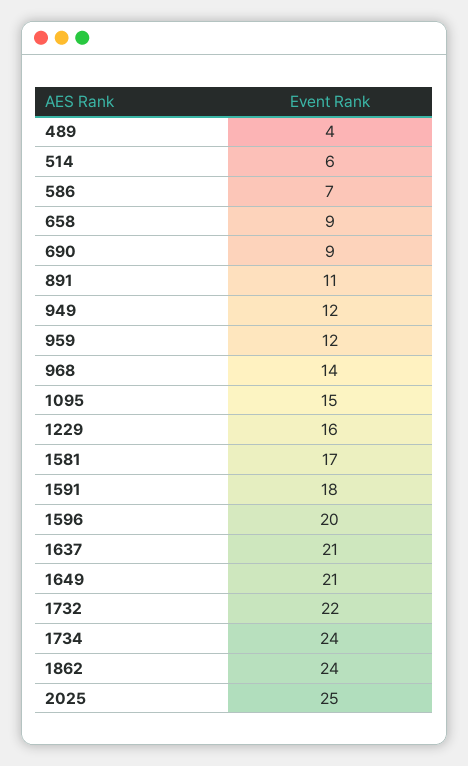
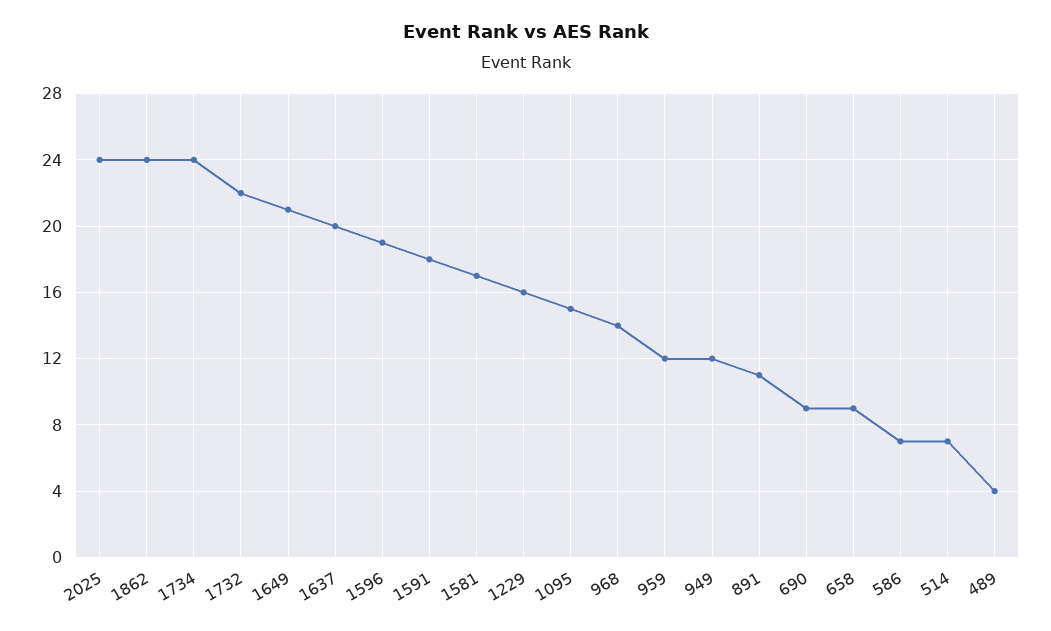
  {
    "489": 4,
-   "514": 6,
+   "514": 7,
    "586": 7,
    "658": 9,
    "690": 9,
    "891": 11,
    "949": 12,
    "959": 12,
    "968": 14,
    "1095": 15,
    "1229": 16,
    "1581": 17,
    "1591": 18,
-   "1596": 20,
+   "1596": 19,
-   "1637": 21,
+   "1637": 20,
    "1649": 21,
    "1732": 22,
    "1734": 24,
    "1862": 24,
-   "2025": 25
+   "2025": 24
  }

